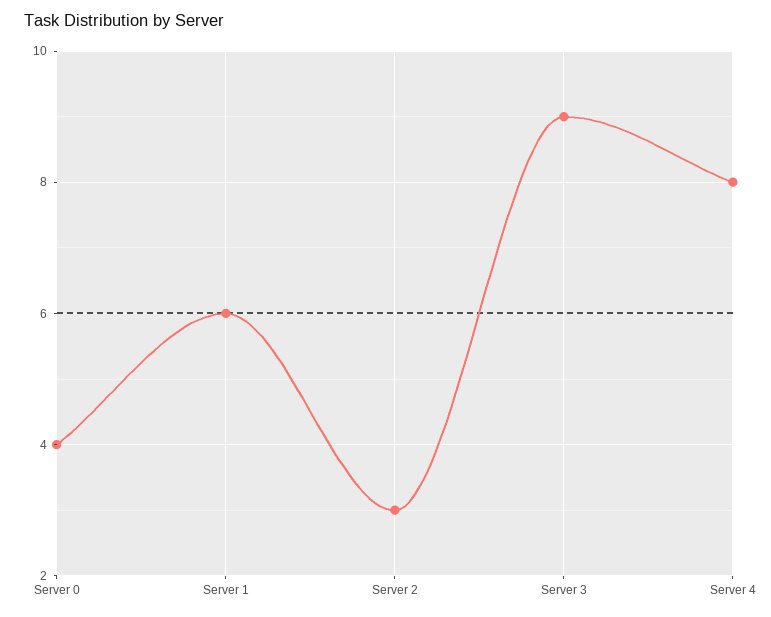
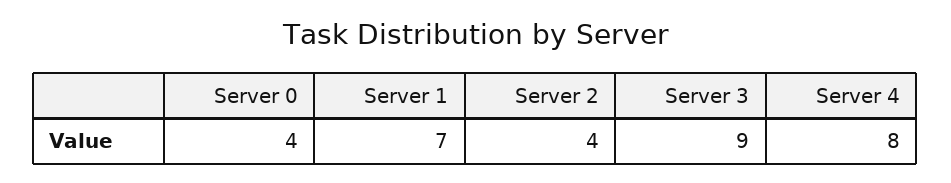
  {
    "Server 0": 4,
-   "Server 1": 6,
+   "Server 1": 7,
-   "Server 2": 3,
+   "Server 2": 4,
    "Server 3": 9,
    "Server 4": 8
  }

